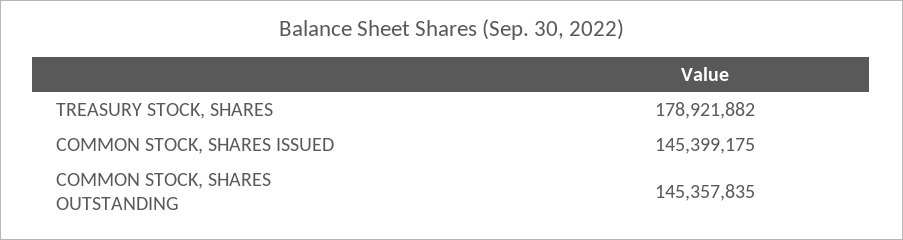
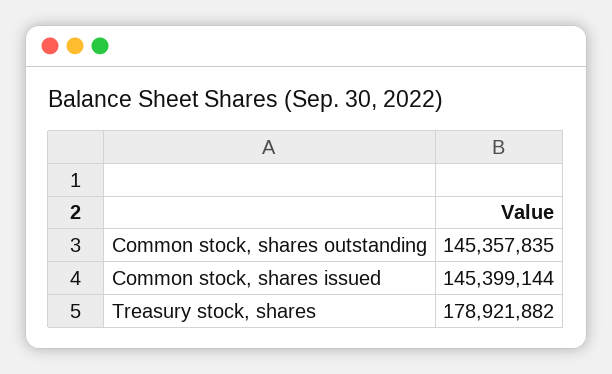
  {
    "TREASURY STOCK, SHARES": 178921882,
-   "COMMON STOCK, SHARES ISSUED": 145399175,
+   "COMMON STOCK, SHARES ISSUED": 145399144,
    "COMMON STOCK, SHARES OUTSTANDING": 145357835
  }

